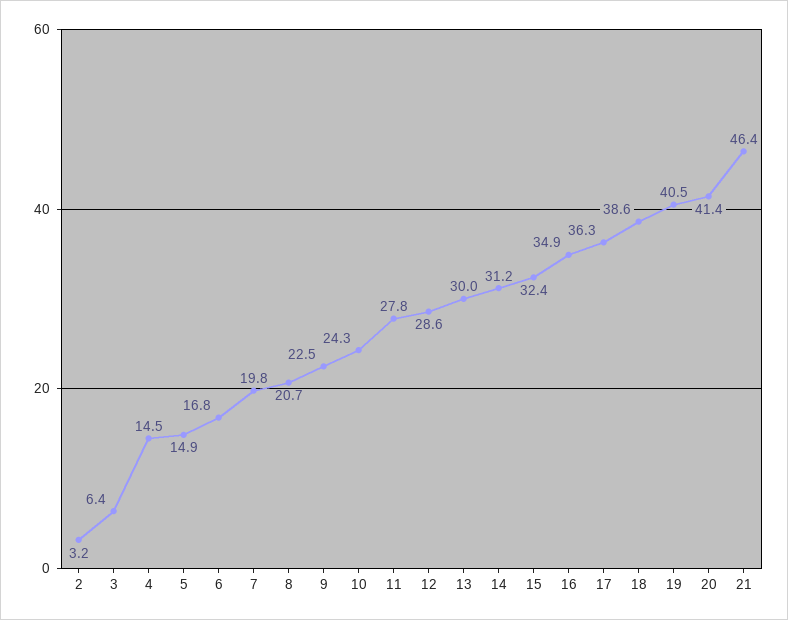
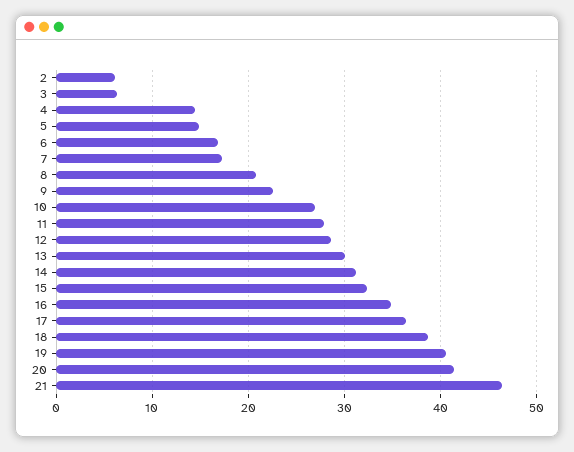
  {
-   "2": 3.2,
+   "2": 6,
    "3": 6.4,
    "4": 14.5,
    "5": 14.9,
    "6": 16.8,
-   "7": 19.8,
+   "7": 17,
    "8": 20.7,
    "9": 22.5,
-   "10": 24.3,
+   "10": 27,
    "11": 27.8,
    "12": 28.6,
    "13": 30,
    "14": 31.2,
    "15": 32.4,
    "16": 34.9,
    "17": 36.3,
    "18": 38.6,
    "19": 40.5,
    "20": 41.4,
    "21": 46.4
  }

